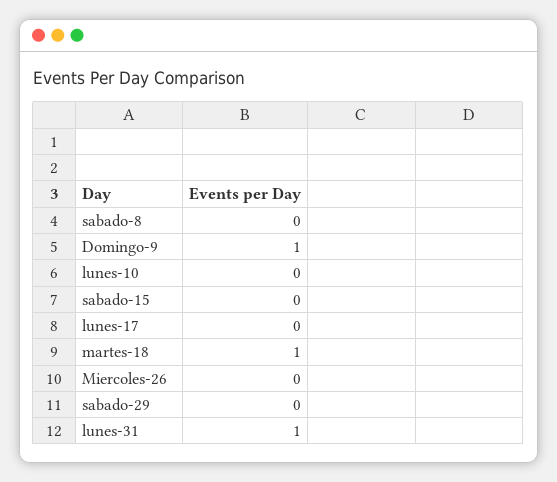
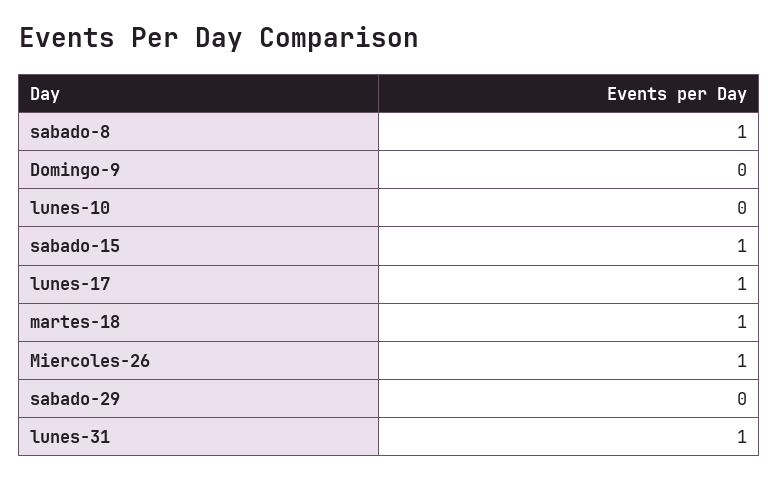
  {
-   "sabado-8": 0,
+   "sabado-8": 1,
-   "Domingo-9": 1,
+   "Domingo-9": 0,
    "lunes-10": 0,
-   "sabado-15": 0,
+   "sabado-15": 1,
-   "lunes-17": 0,
+   "lunes-17": 1,
    "martes-18": 1,
-   "Miercoles-26": 0,
+   "Miercoles-26": 1,
    "sabado-29": 0,
    "lunes-31": 1
  }

